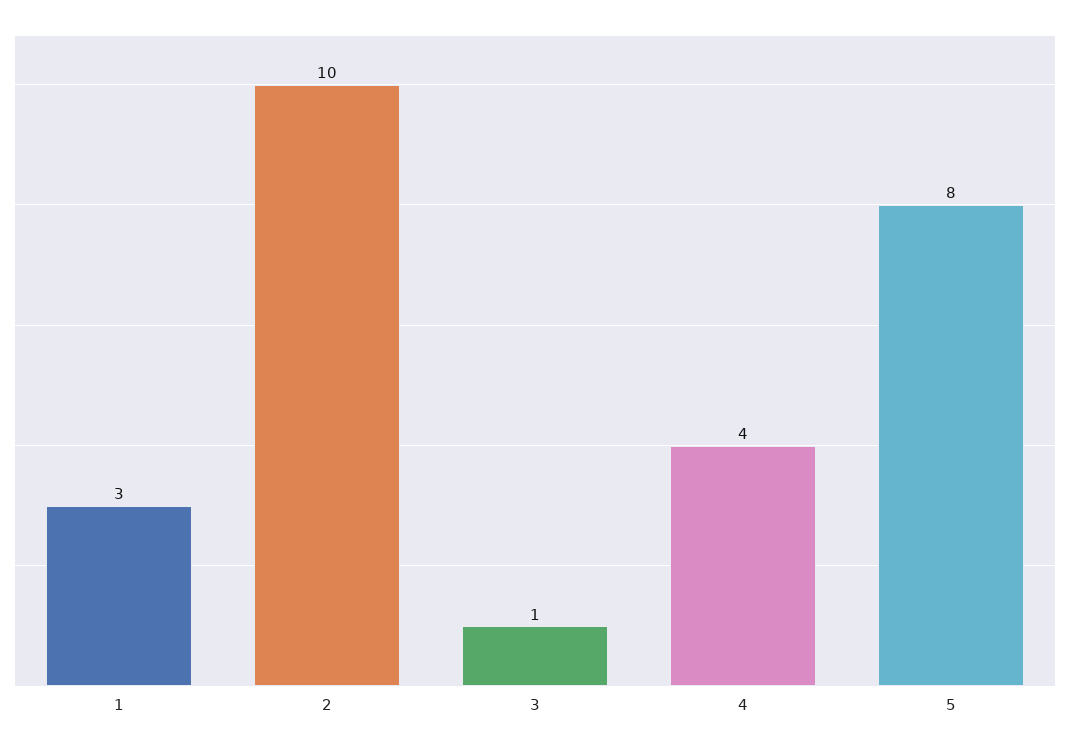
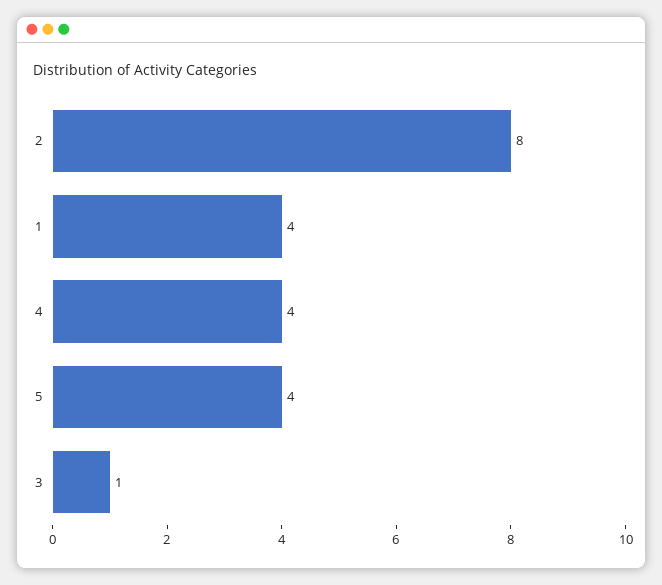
  {
-   "1": 3,
+   "1": 4,
-   "2": 10,
+   "2": 8,
    "3": 1,
    "4": 4,
-   "5": 8
+   "5": 4
  }

